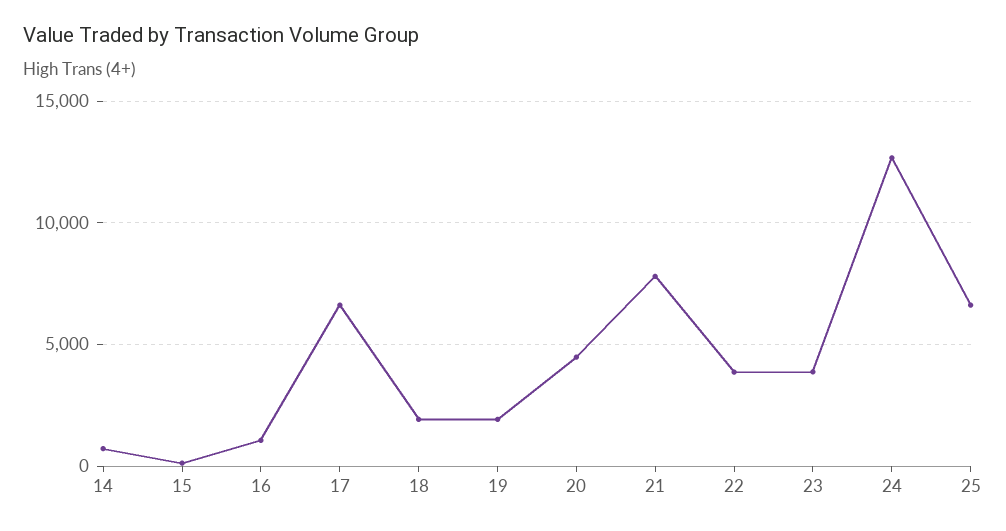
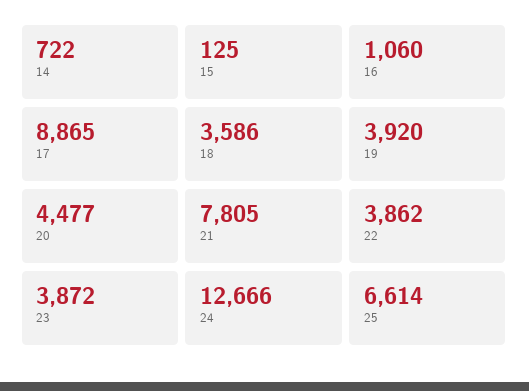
  {
    "14": 722,
    "15": 125,
    "16": 1060,
-   "17": 6500,
+   "17": 8865,
-   "18": 2000,
+   "18": 3586,
-   "19": 2000,
+   "19": 3920,
    "20": 4477,
    "21": 7805,
    "22": 3862,
    "23": 3872,
    "24": 12666,
    "25": 6614
  }

